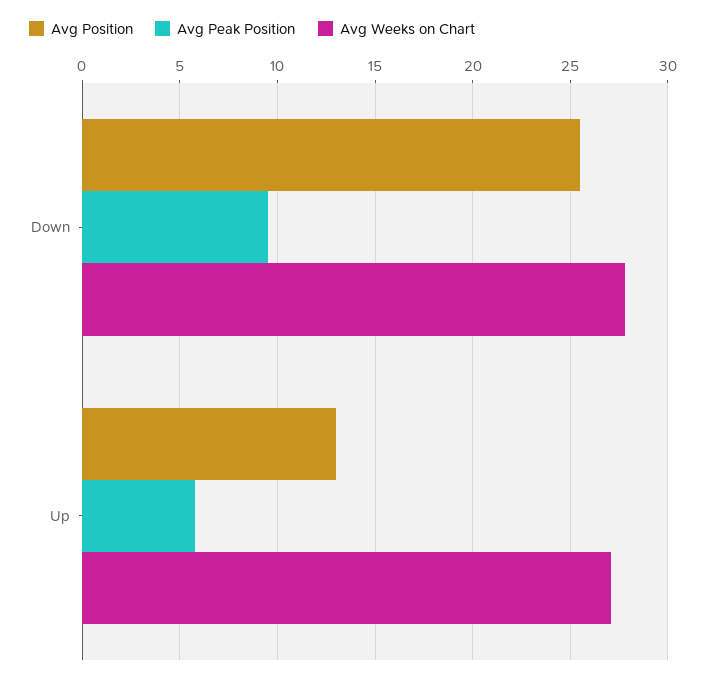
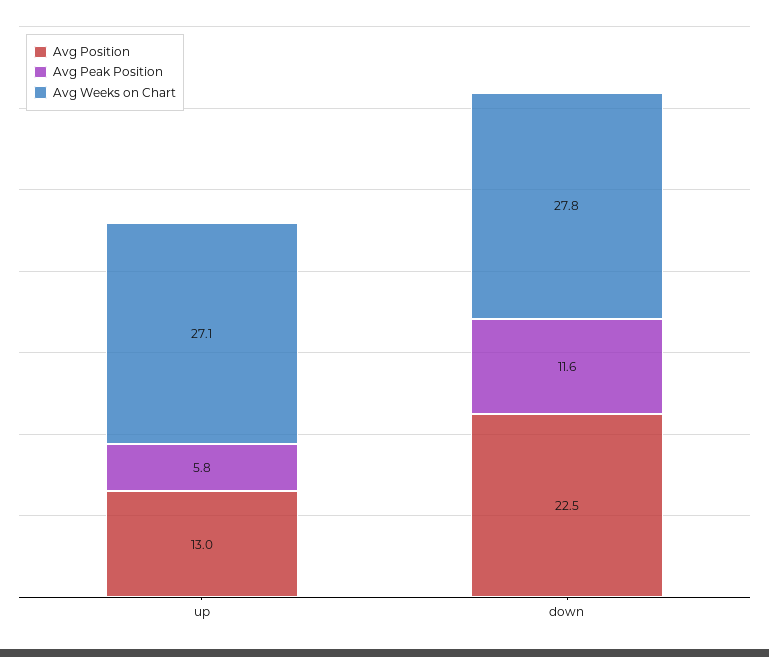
  {
    "Avg Position": {
-     "Down": 25.5,
+     "Down": 22.5,
      "Up": 13
    },
    "Avg Peak Position": {
-     "Down": 9.5,
+     "Down": 11.6,
      "Up": 5.8
    },
    "Avg Weeks on Chart": {
      "Down": 27.8,
      "Up": 27.1
    }
  }

